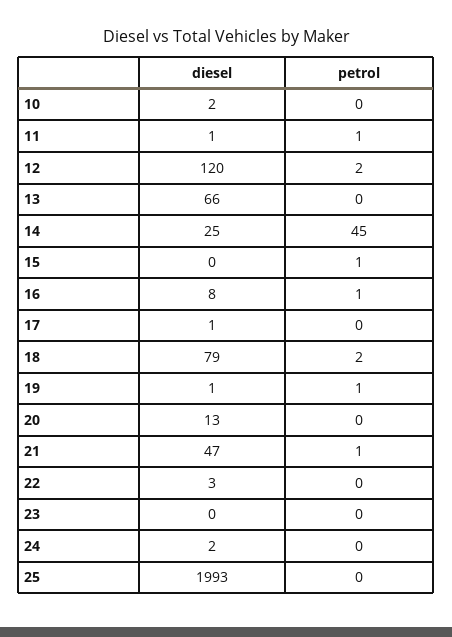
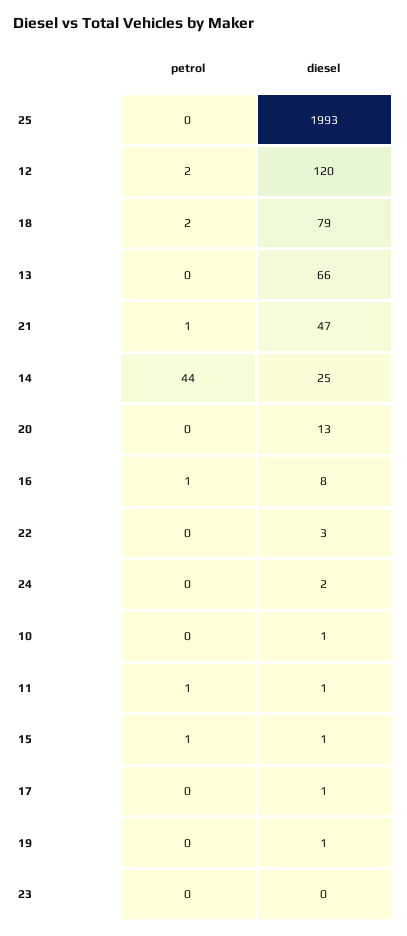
  {
    "diesel": {
-     "10": 2,
+     "10": 1,
      "11": 1,
      "12": 120,
      "13": 66,
      "14": 25,
-     "15": 0,
+     "15": 1,
      "16": 8,
      "17": 1,
      "18": 79,
      "19": 1,
      "20": 13,
      "21": 47,
      "22": 3,
      "23": 0,
      "24": 2,
      "25": 1993
    },
    "petrol": {
      "10": 0,
      "11": 1,
      "12": 2,
      "13": 0,
-     "14": 45,
+     "14": 44,
      "15": 1,
      "16": 1,
      "17": 0,
      "18": 2,
-     "19": 1,
+     "19": 0,
      "20": 0,
      "21": 1,
      "22": 0,
      "23": 0,
      "24": 0,
      "25": 0
    }
  }

